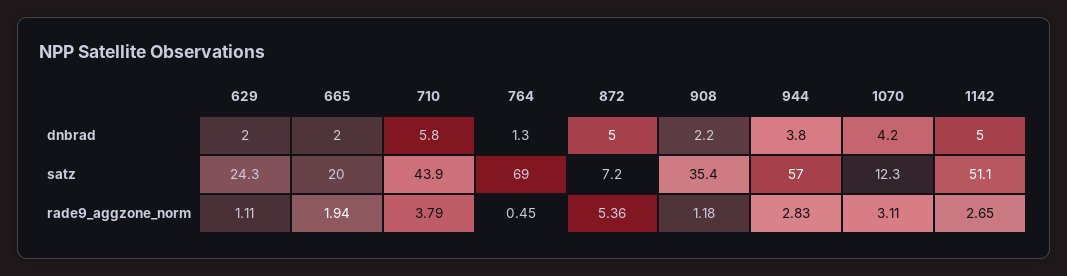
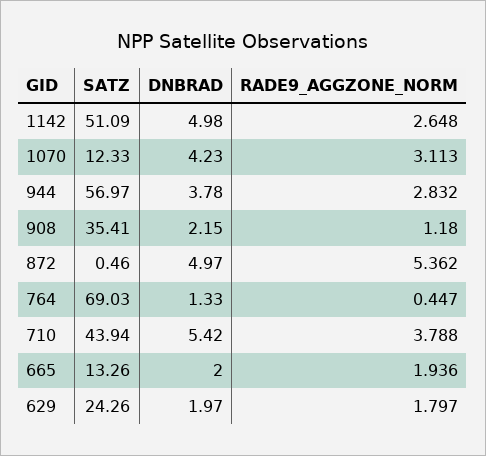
  {
    "629": {
      "dnbrad": 1.97,
      "satz": 24.26,
-     "rade9_aggzone_norm": 1.11
+     "rade9_aggzone_norm": 1.797
    },
    "665": {
      "dnbrad": 2,
-     "satz": 20,
+     "satz": 13.26,
      "rade9_aggzone_norm": 1.936
    },
    "710": {
-     "dnbrad": 5.8,
+     "dnbrad": 5.42,
      "satz": 43.94,
      "rade9_aggzone_norm": 3.788
    },
    "764": {
      "dnbrad": 1.33,
      "satz": 69.03,
      "rade9_aggzone_norm": 0.447
    },
    "872": {
      "dnbrad": 4.97,
-     "satz": 7.2,
+     "satz": 0.46,
      "rade9_aggzone_norm": 5.362
    },
    "908": {
      "dnbrad": 2.15,
      "satz": 35.41,
      "rade9_aggzone_norm": 1.18
    },
    "944": {
      "dnbrad": 3.78,
      "satz": 56.97,
      "rade9_aggzone_norm": 2.832
    },
    "1070": {
      "dnbrad": 4.23,
      "satz": 12.33,
      "rade9_aggzone_norm": 3.113
    },
    "1142": {
      "dnbrad": 4.98,
      "satz": 51.09,
      "rade9_aggzone_norm": 2.648
    }
  }

